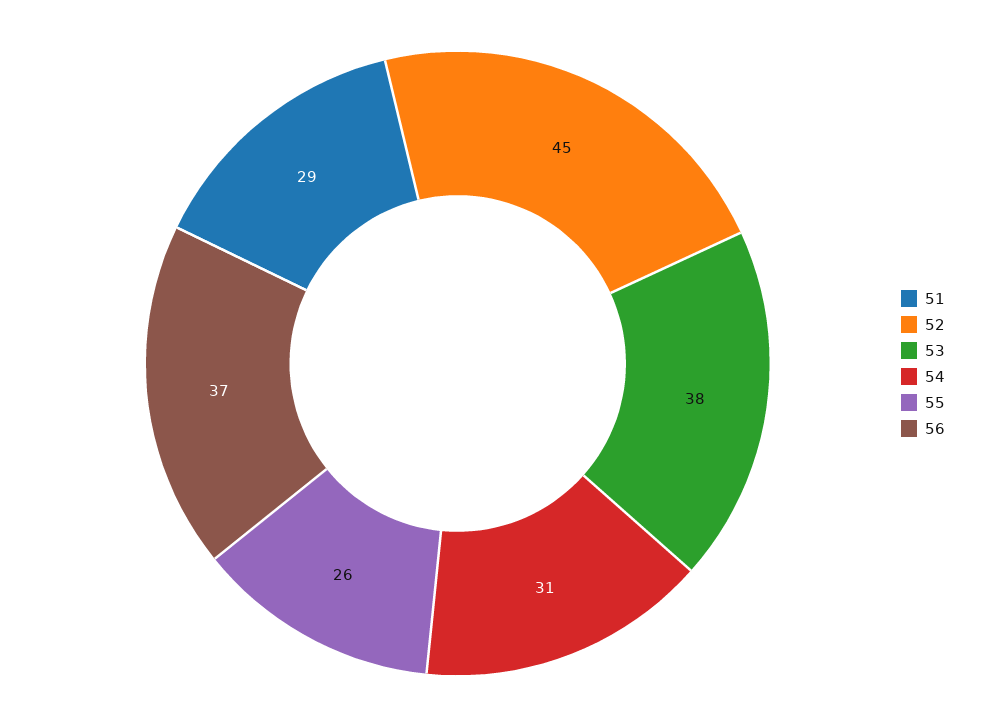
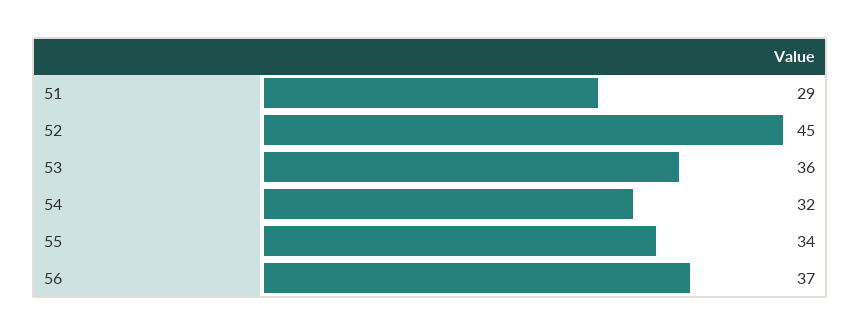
  {
    "51": 29,
    "52": 45,
-   "53": 38,
+   "53": 36,
-   "54": 31,
+   "54": 32,
-   "55": 26,
+   "55": 34,
    "56": 37
  }

